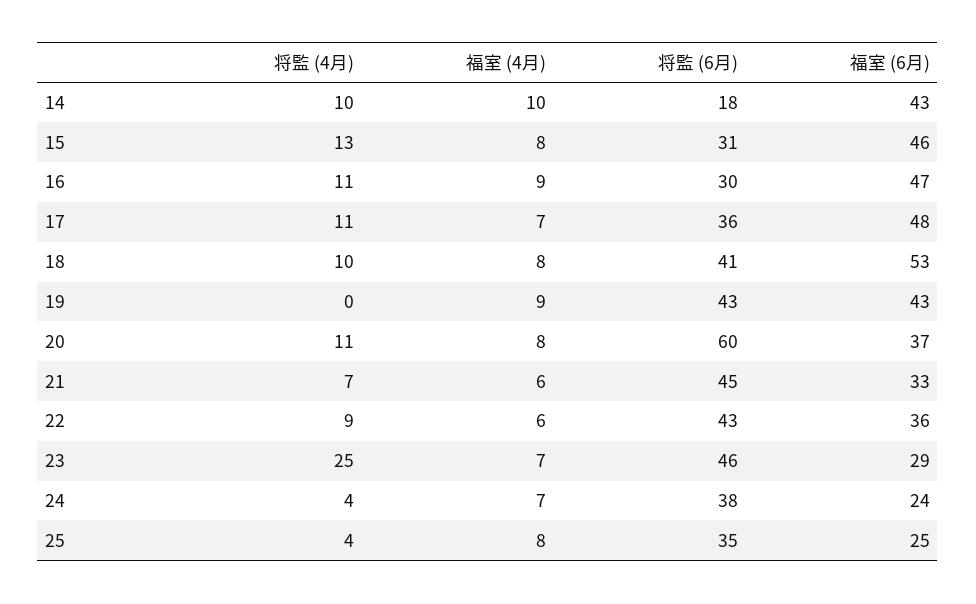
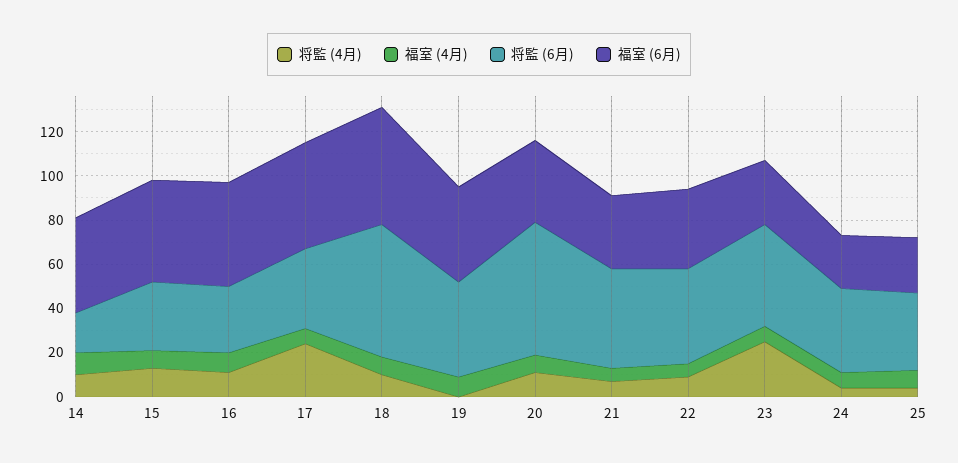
  {
    "将監 (4月)": {
      "14": 10,
      "15": 13,
      "16": 11,
-     "17": 11,
+     "17": 25,
      "18": 10,
      "19": 0,
      "20": 11,
      "21": 7,
      "22": 9,
      "23": 25,
      "24": 4,
      "25": 4
    },
    "福室 (4月)": {
      "14": 10,
      "15": 8,
      "16": 9,
      "17": 7,
      "18": 8,
      "19": 9,
      "20": 8,
      "21": 6,
      "22": 6,
      "23": 7,
      "24": 7,
      "25": 8
    },
    "将監 (6月)": {
      "14": 18,
      "15": 31,
      "16": 30,
      "17": 36,
-     "18": 41,
+     "18": 60,
      "19": 43,
      "20": 60,
      "21": 45,
      "22": 43,
      "23": 46,
      "24": 38,
      "25": 35
    },
    "福室 (6月)": {
      "14": 43,
      "15": 46,
      "16": 47,
      "17": 48,
      "18": 53,
      "19": 43,
      "20": 37,
      "21": 33,
      "22": 36,
      "23": 29,
      "24": 24,
      "25": 25
    }
  }

